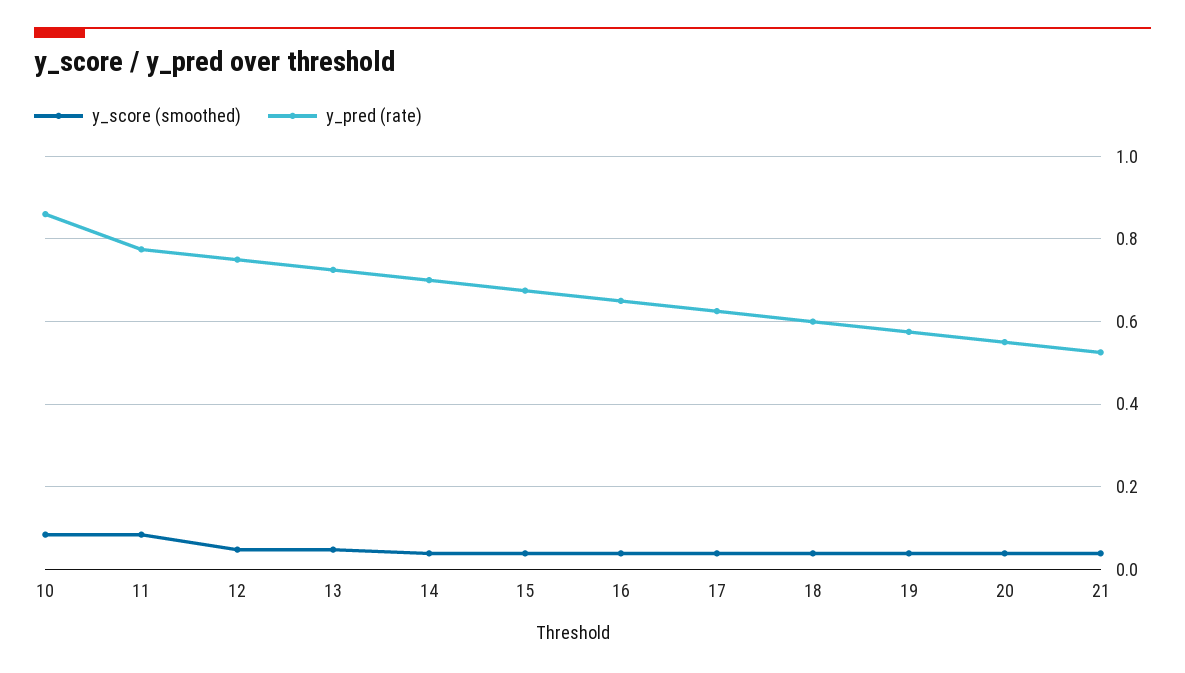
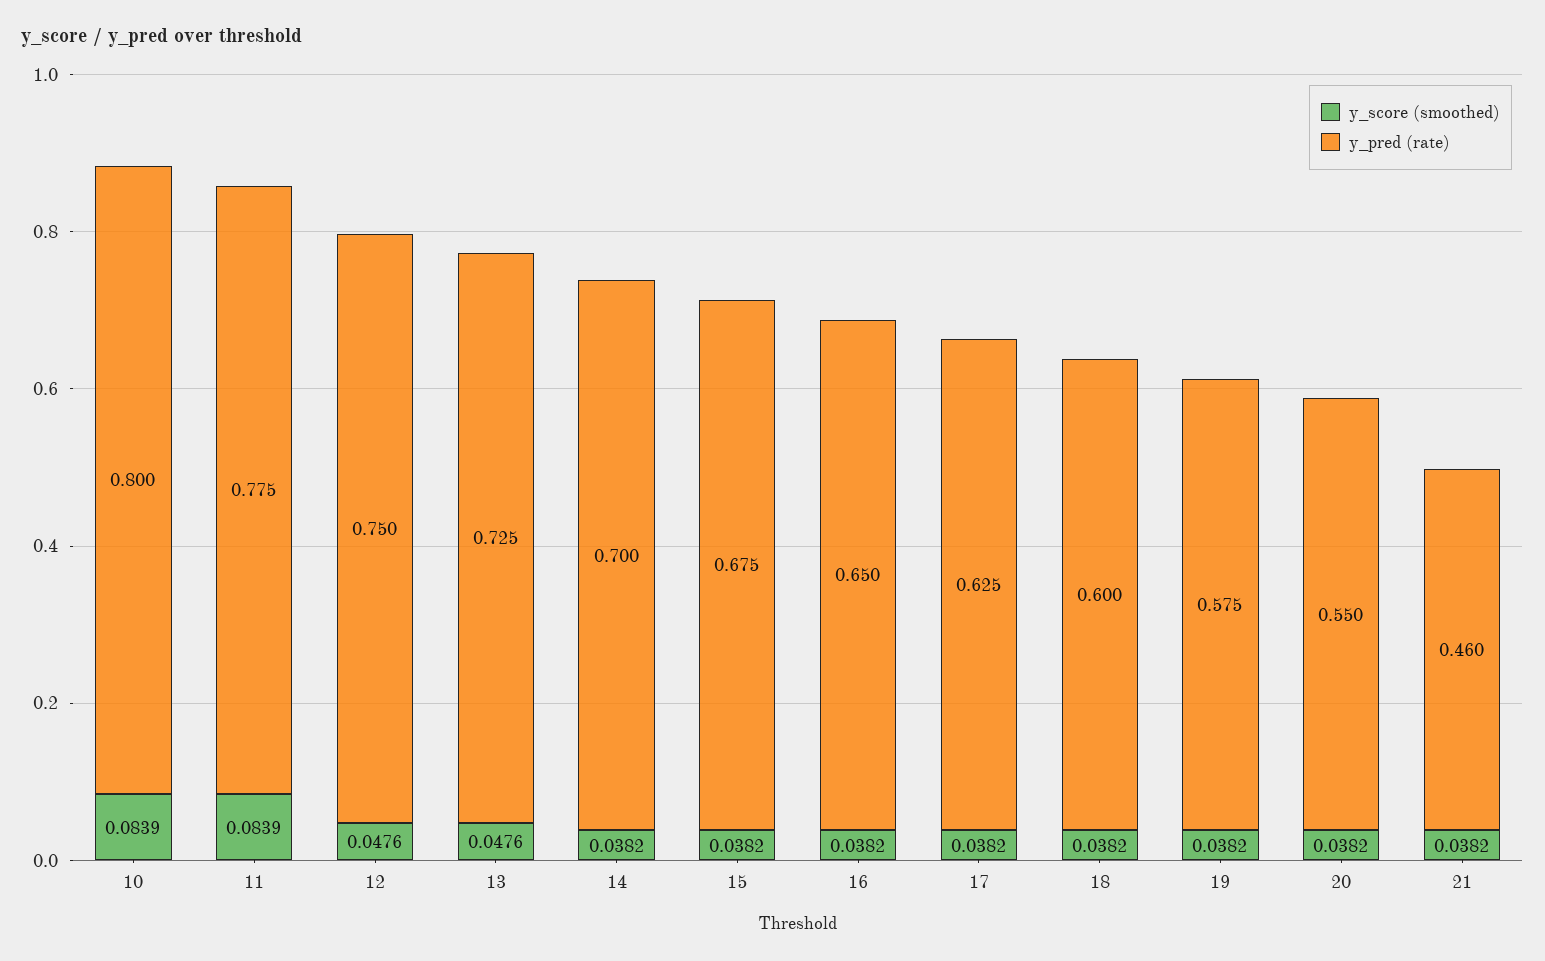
  {
    "y_score (smoothed)": {
      "10": 0.0839,
      "11": 0.0839,
      "12": 0.0476,
      "13": 0.0476,
      "14": 0.0382,
      "15": 0.0382,
      "16": 0.0382,
      "17": 0.0382,
      "18": 0.0382,
      "19": 0.0382,
      "20": 0.0382,
      "21": 0.0382
    },
    "y_pred (rate)": {
-     "10": 0.86,
+     "10": 0.8,
      "11": 0.775,
      "12": 0.75,
      "13": 0.725,
      "14": 0.7,
      "15": 0.675,
      "16": 0.65,
      "17": 0.625,
      "18": 0.6,
      "19": 0.575,
      "20": 0.55,
-     "21": 0.52
+     "21": 0.46
    }
  }

